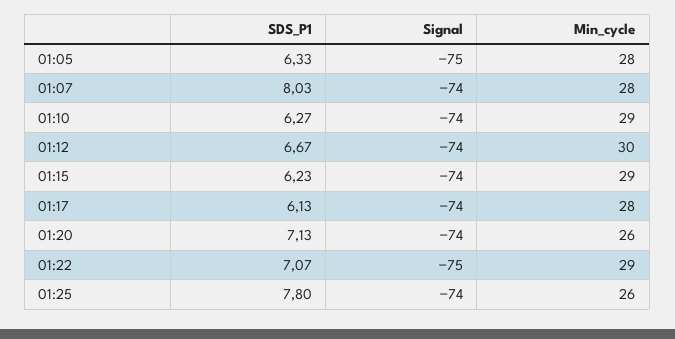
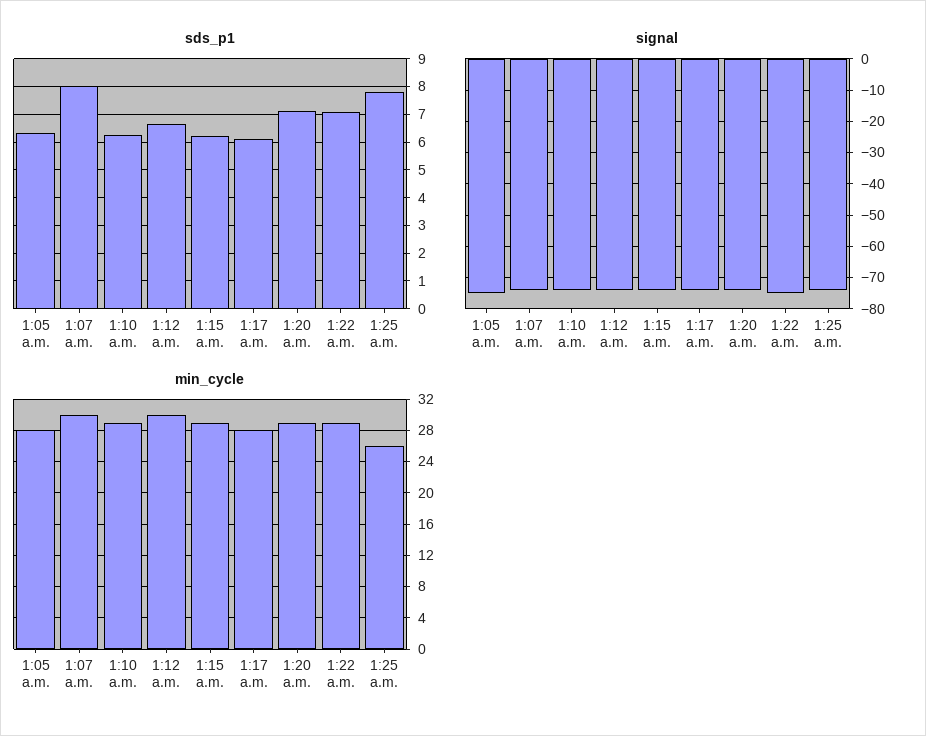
  {
    "SDS_P1": {
      "01:05": 6.33,
      "01:07": 8.03,
      "01:10": 6.27,
      "01:12": 6.67,
      "01:15": 6.23,
      "01:17": 6.13,
      "01:20": 7.13,
      "01:22": 7.07,
      "01:25": 7.8
    },
    "Signal": {
      "01:05": -75,
      "01:07": -74,
      "01:10": -74,
      "01:12": -74,
      "01:15": -74,
      "01:17": -74,
      "01:20": -74,
      "01:22": -75,
      "01:25": -74
    },
    "Min_cycle": {
      "01:05": 28,
-     "01:07": 28,
+     "01:07": 30,
      "01:10": 29,
      "01:12": 30,
      "01:15": 29,
      "01:17": 28,
-     "01:20": 26,
+     "01:20": 29,
      "01:22": 29,
      "01:25": 26
    }
  }

